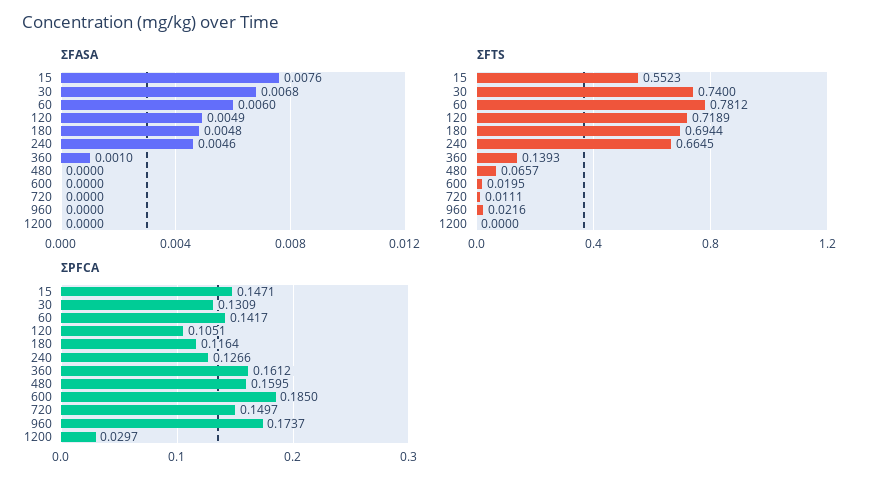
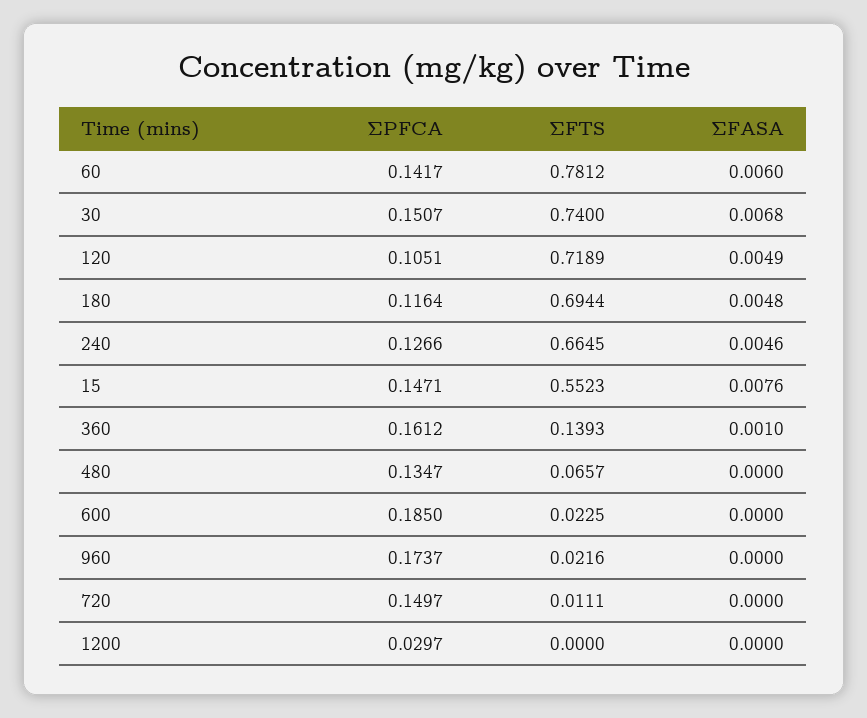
  {
    "ΣFASA": {
      "15": 0.0076,
      "30": 0.0068,
      "60": 0.006,
      "120": 0.0049,
      "180": 0.0048,
      "240": 0.0046,
      "360": 0.001,
      "480": 0,
      "600": 0,
      "720": 0,
      "960": 0,
      "1200": 0
    },
    "ΣFTS": {
      "15": 0.5523,
      "30": 0.74,
      "60": 0.7812,
      "120": 0.7189,
      "180": 0.6944,
      "240": 0.6645,
      "360": 0.1393,
      "480": 0.0657,
-     "600": 0.0195,
+     "600": 0.0225,
      "720": 0.0111,
      "960": 0.0216,
      "1200": 0
    },
    "ΣPFCA": {
      "15": 0.1471,
-     "30": 0.1309,
+     "30": 0.1507,
      "60": 0.1417,
      "120": 0.1051,
      "180": 0.1164,
      "240": 0.1266,
      "360": 0.1612,
-     "480": 0.1595,
+     "480": 0.1347,
      "600": 0.185,
      "720": 0.1497,
      "960": 0.1737,
      "1200": 0.0297
    }
  }

